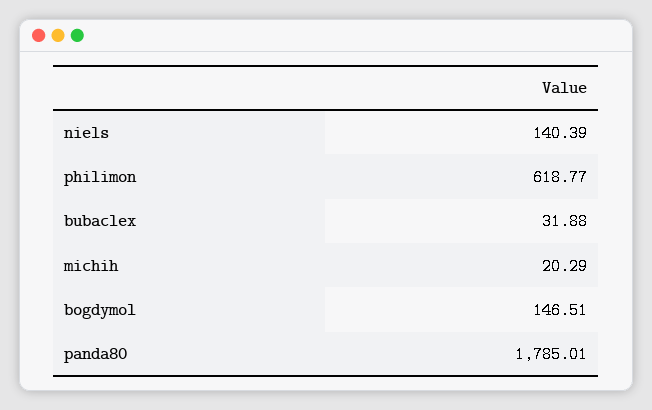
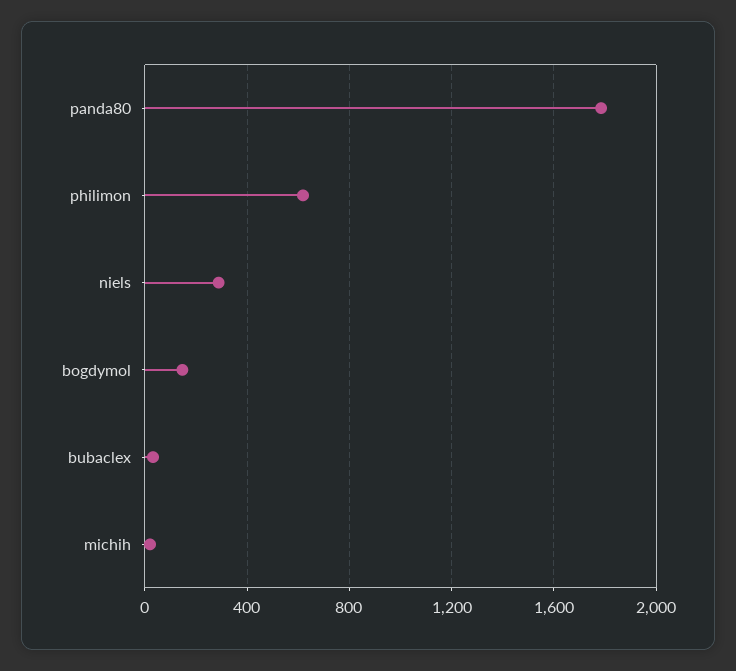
  {
-   "niels": 140.39,
+   "niels": 300,
    "philimon": 618.77,
    "bubaclex": 31.88,
    "michih": 20.29,
    "bogdymol": 146.51,
    "panda80": 1785.01
  }

